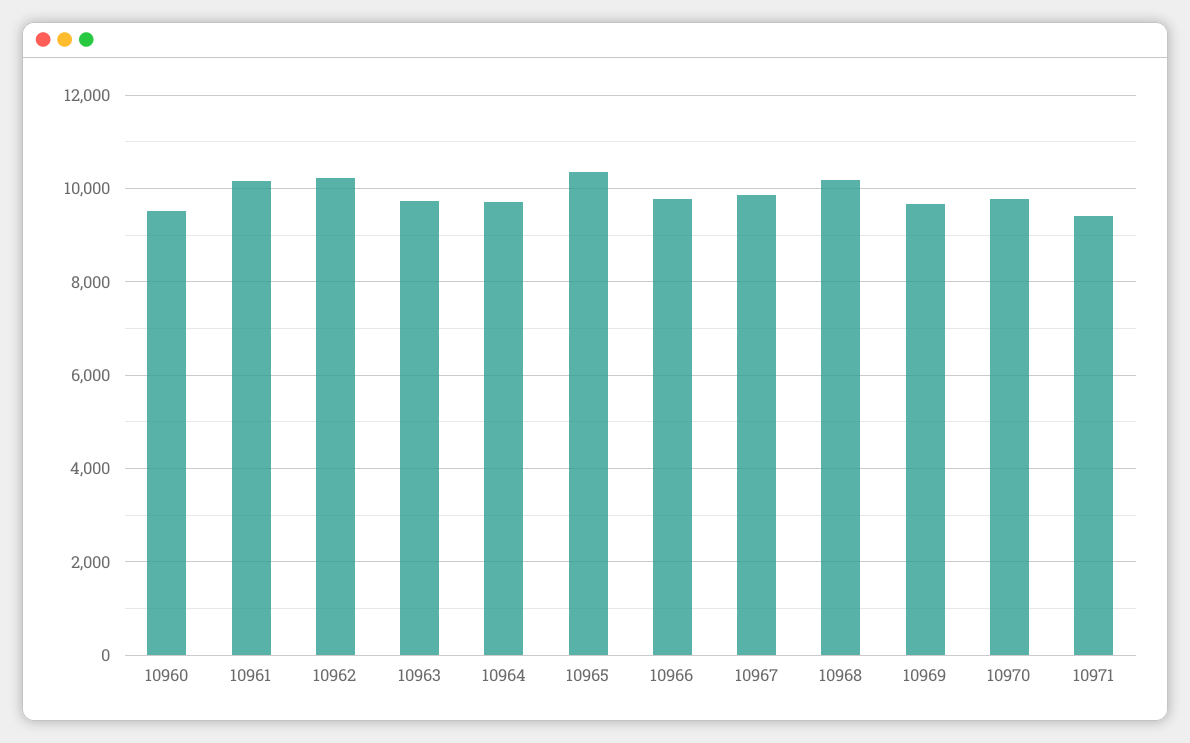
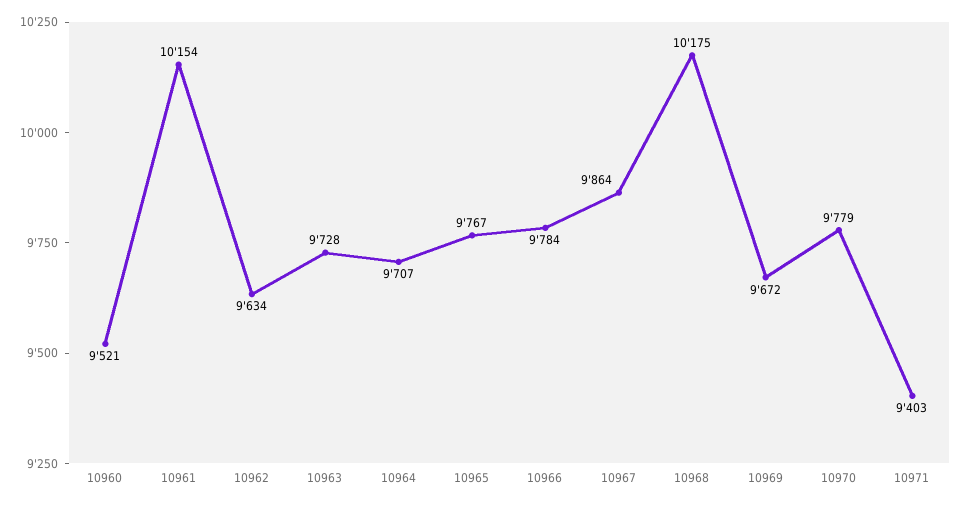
  {
    "10960": 9521,
    "10961": 10154,
-   "10962": 10200,
+   "10962": 9634,
    "10963": 9728,
    "10964": 9707,
-   "10965": 10400,
+   "10965": 9767,
    "10966": 9784,
    "10967": 9864,
    "10968": 10175,
    "10969": 9672,
    "10970": 9779,
    "10971": 9403
  }

